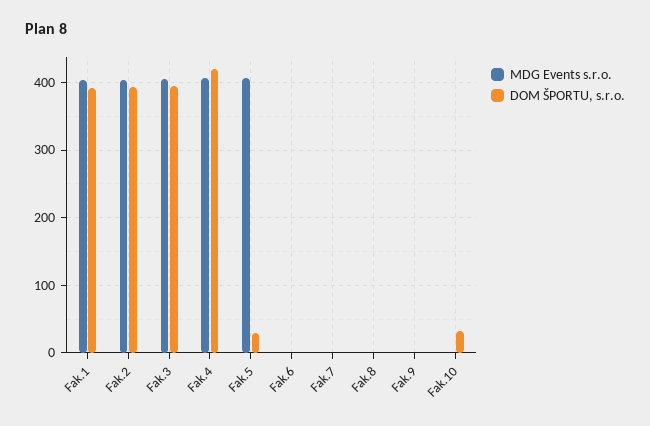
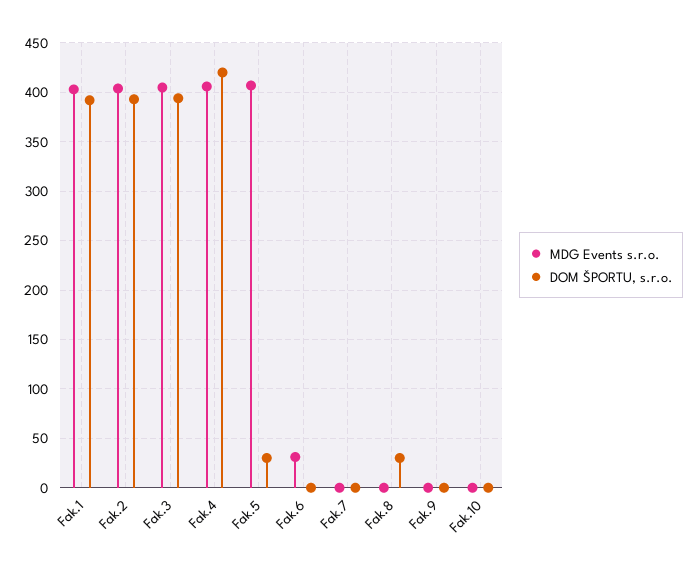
  {
    "MDG Events s.r.o.": {
      "Fak.1": 400,
      "Fak.2": 400,
      "Fak.3": 410,
      "Fak.4": 410,
      "Fak.5": 410,
-     "Fak.6": 0,
+     "Fak.6": 30,
      "Fak.7": 0,
      "Fak.8": 0,
      "Fak.9": 0,
      "Fak.10": 0
    },
    "DOM ŠPORTU, s.r.o.": {
      "Fak.1": 390,
      "Fak.2": 390,
      "Fak.3": 390,
      "Fak.4": 420,
      "Fak.5": 30,
      "Fak.6": 0,
      "Fak.7": 0,
-     "Fak.8": 0,
+     "Fak.8": 30,
      "Fak.9": 0,
-     "Fak.10": 30
+     "Fak.10": 0
    }
  }

